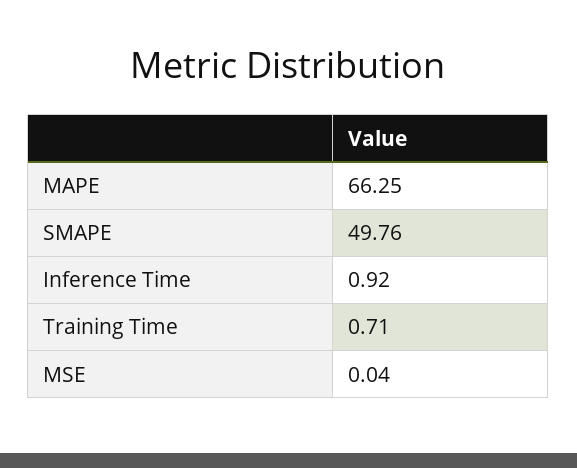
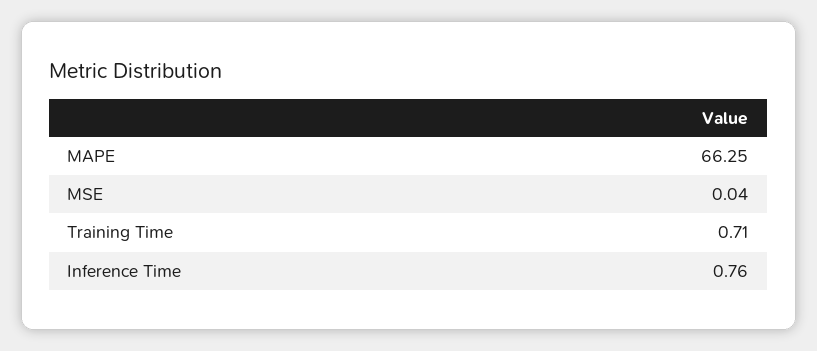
  {
    "MAPE": 66.25,
-   "SMAPE": 49.76,
-   "Inference Time": 0.92,
+   "Inference Time": 0.76,
    "Training Time": 0.71,
    "MSE": 0.04
  }

